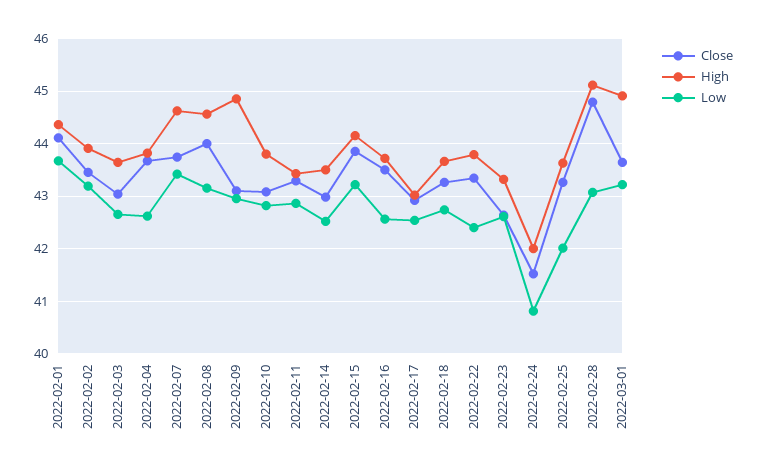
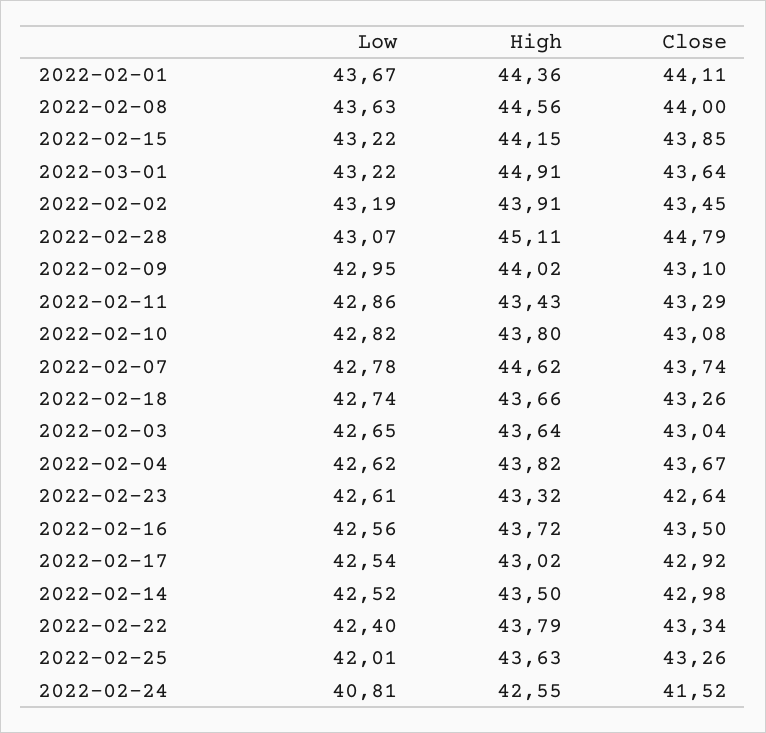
  {
    "Close": {
      "2022-02-01": 44.11,
      "2022-02-02": 43.45,
      "2022-02-03": 43.04,
      "2022-02-04": 43.67,
      "2022-02-07": 43.74,
      "2022-02-08": 44,
      "2022-02-09": 43.1,
      "2022-02-10": 43.08,
      "2022-02-11": 43.29,
      "2022-02-14": 42.98,
      "2022-02-15": 43.85,
      "2022-02-16": 43.5,
      "2022-02-17": 42.92,
      "2022-02-18": 43.26,
      "2022-02-22": 43.34,
      "2022-02-23": 42.64,
      "2022-02-24": 41.52,
      "2022-02-25": 43.26,
      "2022-02-28": 44.79,
      "2022-03-01": 43.64
    },
    "High": {
      "2022-02-01": 44.36,
      "2022-02-02": 43.91,
      "2022-02-03": 43.64,
      "2022-02-04": 43.82,
      "2022-02-07": 44.62,
      "2022-02-08": 44.56,
-     "2022-02-09": 44.8,
+     "2022-02-09": 44.02,
      "2022-02-10": 43.8,
      "2022-02-11": 43.43,
      "2022-02-14": 43.5,
      "2022-02-15": 44.15,
      "2022-02-16": 43.72,
      "2022-02-17": 43.02,
      "2022-02-18": 43.66,
      "2022-02-22": 43.79,
      "2022-02-23": 43.32,
-     "2022-02-24": 42,
+     "2022-02-24": 42.55,
      "2022-02-25": 43.63,
      "2022-02-28": 45.11,
      "2022-03-01": 44.91
    },
    "Low": {
      "2022-02-01": 43.67,
      "2022-02-02": 43.19,
      "2022-02-03": 42.65,
      "2022-02-04": 42.62,
-     "2022-02-07": 43.4,
+     "2022-02-07": 42.78,
-     "2022-02-08": 43.2,
+     "2022-02-08": 43.63,
      "2022-02-09": 42.95,
      "2022-02-10": 42.82,
      "2022-02-11": 42.86,
      "2022-02-14": 42.52,
      "2022-02-15": 43.22,
      "2022-02-16": 42.56,
      "2022-02-17": 42.54,
      "2022-02-18": 42.74,
      "2022-02-22": 42.4,
      "2022-02-23": 42.61,
      "2022-02-24": 40.81,
      "2022-02-25": 42.01,
      "2022-02-28": 43.07,
      "2022-03-01": 43.22
    }
  }

